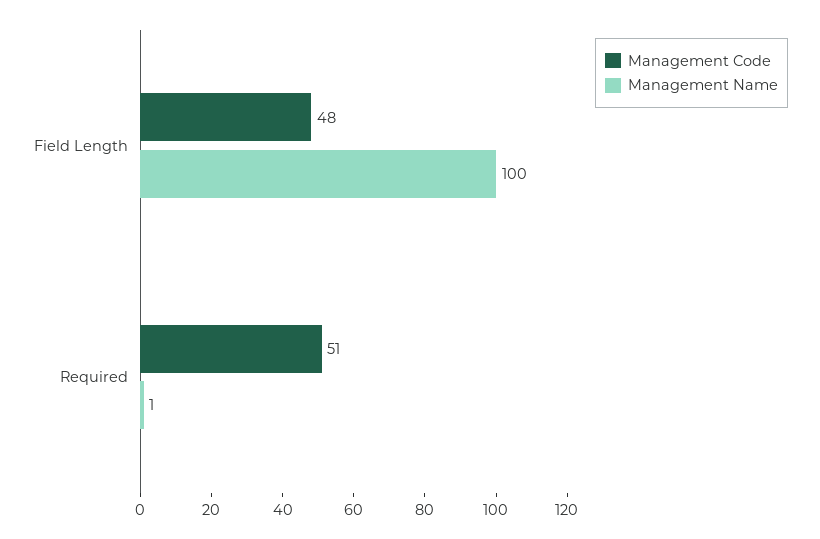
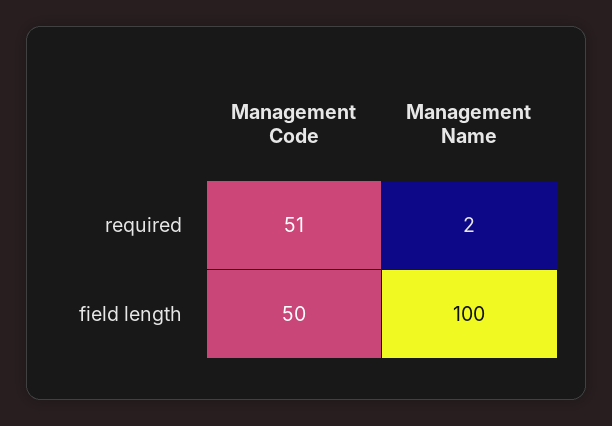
  {
    "Management Code": {
-     "Field Length": 48,
+     "Field Length": 50,
      "Required": 51
    },
    "Management Name": {
      "Field Length": 100,
-     "Required": 1
+     "Required": 2
    }
  }

